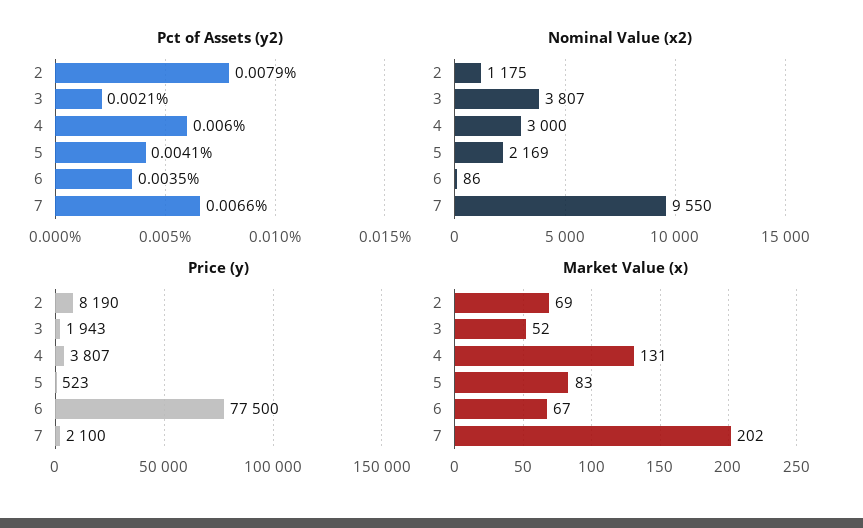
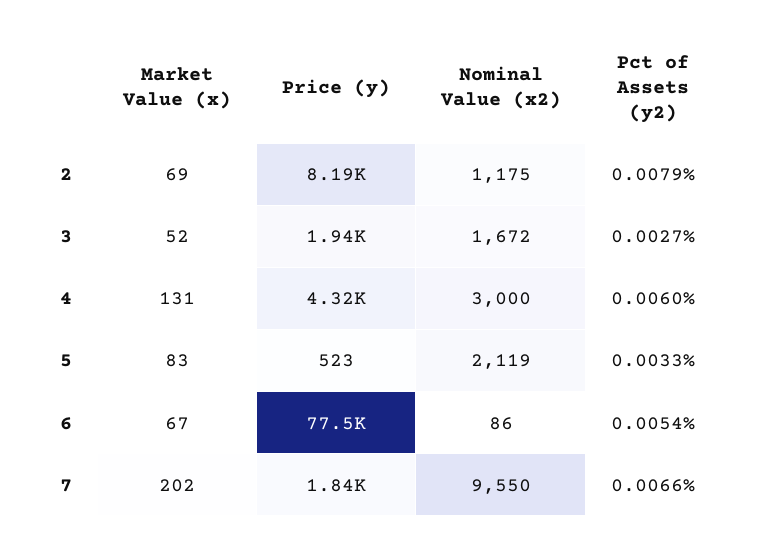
  {
    "Pct of Assets (y2)": {
      "2": 0.0079,
-     "3": 0.0021,
+     "3": 0.0027,
      "4": 0.006,
-     "5": 0.0041,
+     "5": 0.0033,
-     "6": 0.0035,
+     "6": 0.0054,
      "7": 0.0066
    },
    "Nominal Value (x2)": {
      "2": 1175,
-     "3": 3807,
+     "3": 1672,
      "4": 3000,
-     "5": 2169,
+     "5": 2119,
      "6": 86,
      "7": 9550
    },
    "Price (y)": {
      "2": 8190,
      "3": 1943,
-     "4": 3807,
+     "4": 4320,
      "5": 523,
      "6": 77500,
-     "7": 2100
+     "7": 1840
    },
    "Market Value (x)": {
      "2": 69,
      "3": 52,
      "4": 131,
      "5": 83,
      "6": 67,
      "7": 202
    }
  }

